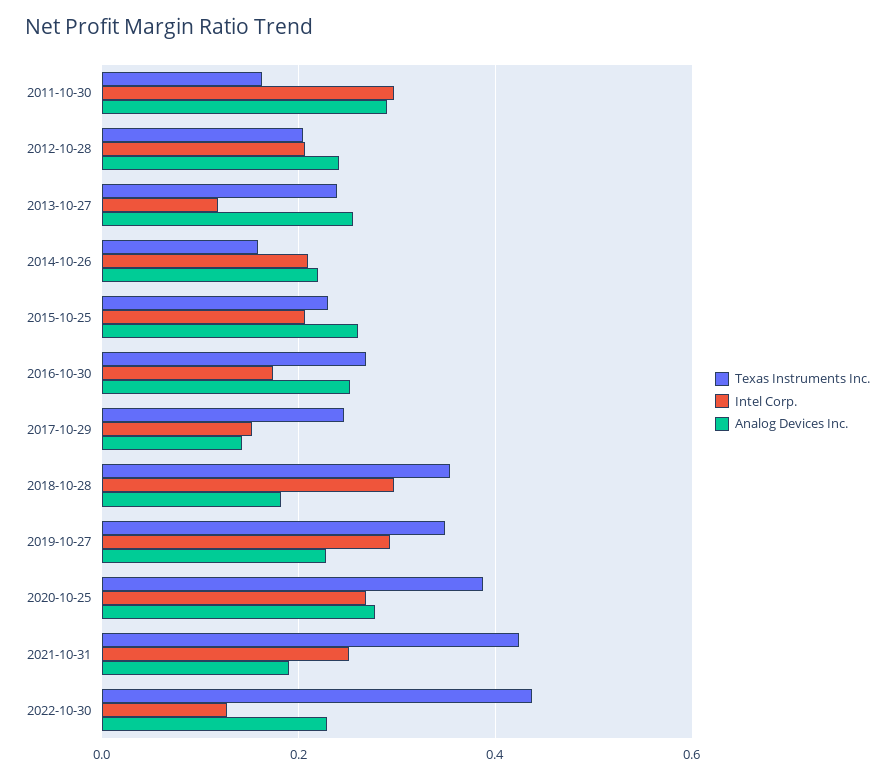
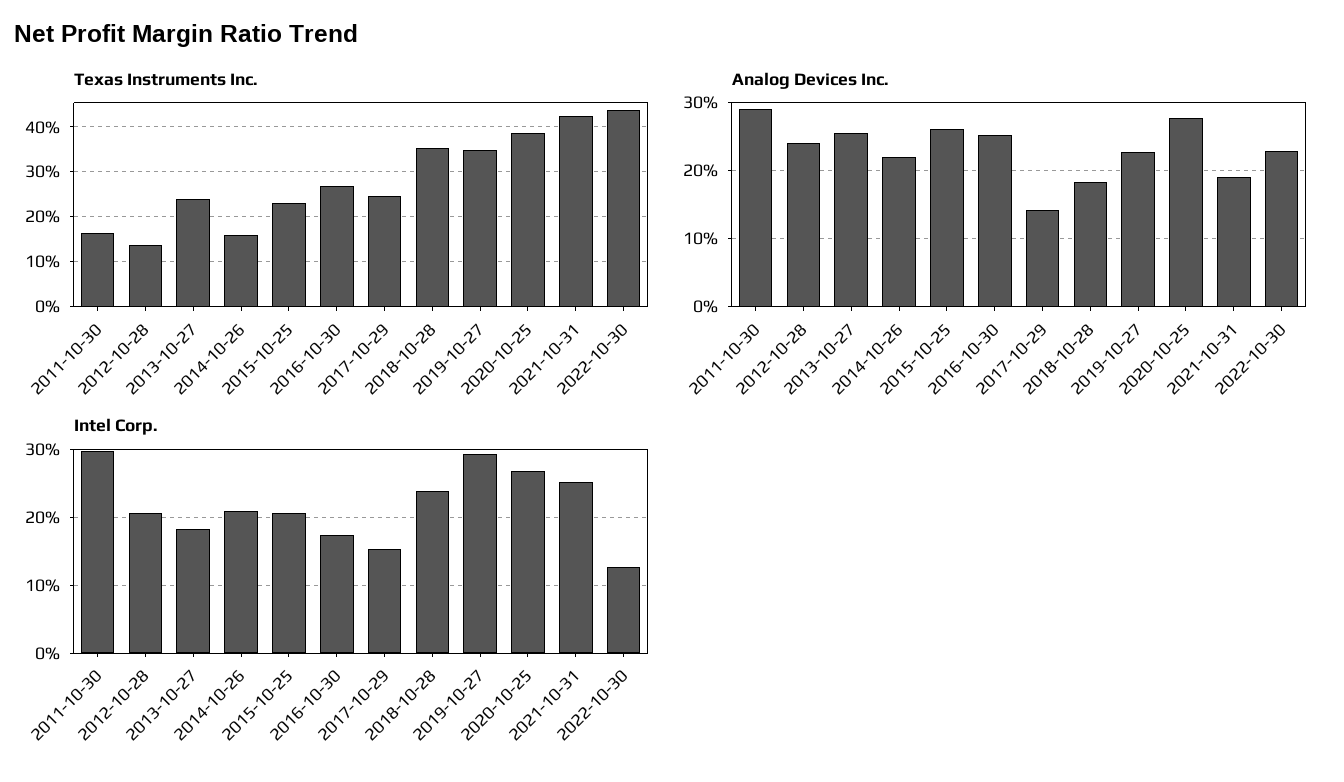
  {
    "Texas Instruments Inc.": {
      "2011-10-30": 0.16,
-     "2012-10-28": 0.2,
+     "2012-10-28": 0.14,
      "2013-10-27": 0.24,
      "2014-10-26": 0.16,
      "2015-10-25": 0.22,
      "2016-10-30": 0.26,
      "2017-10-29": 0.24,
      "2018-10-28": 0.36,
      "2019-10-27": 0.34,
      "2020-10-25": 0.38,
      "2021-10-31": 0.42,
      "2022-10-30": 0.44
    },
    "Intel Corp.": {
      "2011-10-30": 0.3,
      "2012-10-28": 0.21,
-     "2013-10-27": 0.12,
+     "2013-10-27": 0.18,
      "2014-10-26": 0.21,
      "2015-10-25": 0.21,
      "2016-10-30": 0.17,
      "2017-10-29": 0.15,
-     "2018-10-28": 0.3,
+     "2018-10-28": 0.24,
      "2019-10-27": 0.29,
      "2020-10-25": 0.27,
      "2021-10-31": 0.25,
      "2022-10-30": 0.13
    },
    "Analog Devices Inc.": {
      "2011-10-30": 0.29,
      "2012-10-28": 0.24,
      "2013-10-27": 0.26,
      "2014-10-26": 0.22,
      "2015-10-25": 0.26,
      "2016-10-30": 0.25,
      "2017-10-29": 0.14,
      "2018-10-28": 0.18,
      "2019-10-27": 0.23,
      "2020-10-25": 0.28,
      "2021-10-31": 0.19,
      "2022-10-30": 0.23
    }
  }

